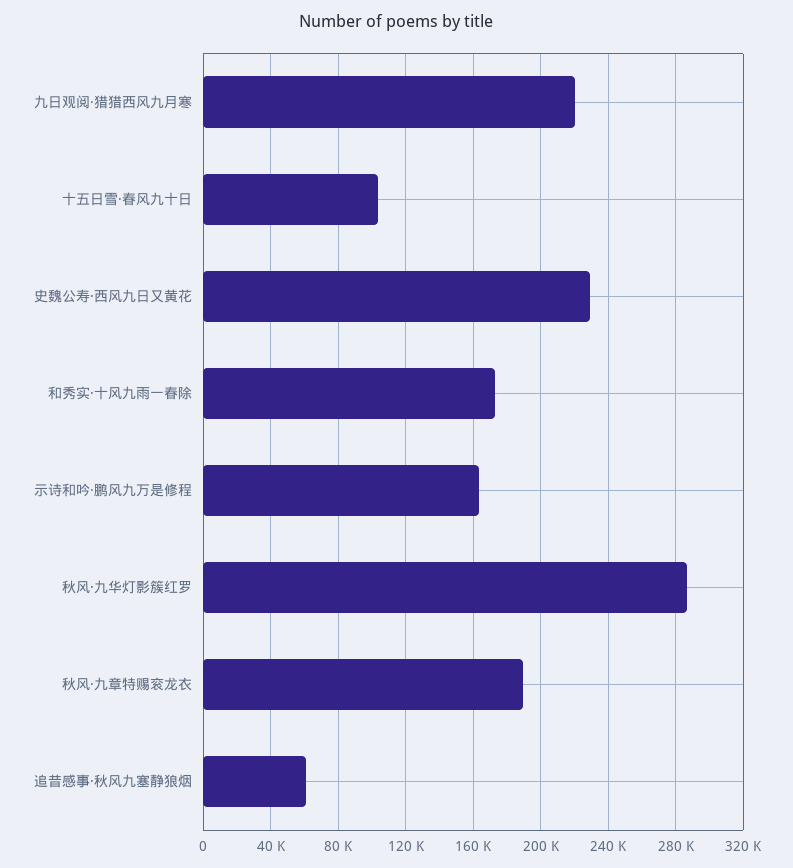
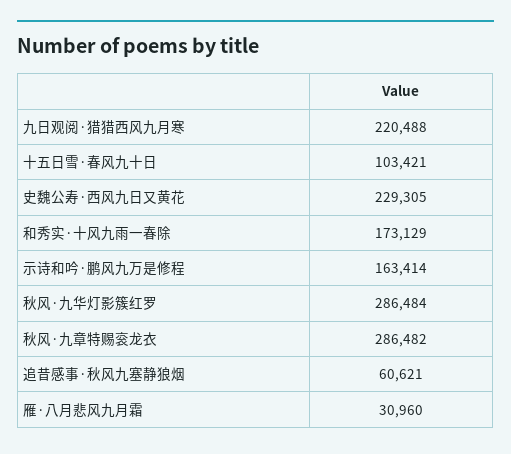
  {
    "九日观阅·猎猎西风九月寒": 220488,
    "十五日雪·春风九十日": 103421,
    "史魏公寿·西风九日又黄花": 229305,
    "和秀实·十风九雨一春除": 173129,
    "示诗和吟·鹏风九万是修程": 163414,
    "秋风·九华灯影簇红罗": 286484,
-   "秋风·九章特赐衮龙衣": 190000,
+   "秋风·九章特赐衮龙衣": 286482,
-   "追昔感事·秋风九塞静狼烟": 60621
+   "追昔感事·秋风九塞静狼烟": 60621,
+   "雁·八月悲风九月霜": 30960
  }

